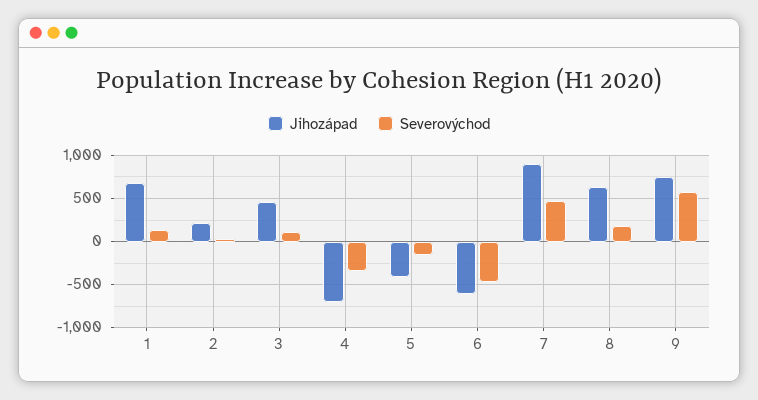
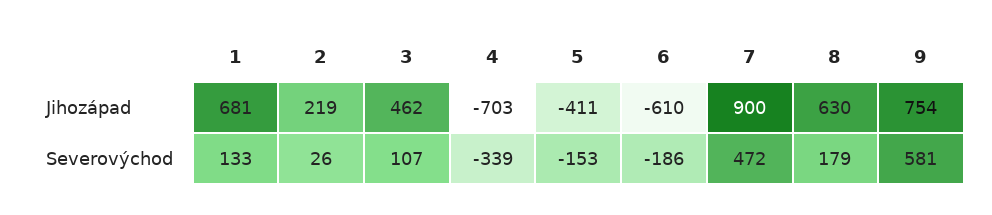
  {
    "Jihozápad": {
      "1": 681,
      "2": 219,
      "3": 462,
      "4": -703,
      "5": -411,
      "6": -610,
      "7": 900,
      "8": 630,
      "9": 754
    },
    "Severovýchod": {
      "1": 133,
      "2": 26,
      "3": 107,
      "4": -339,
      "5": -153,
-     "6": -500,
+     "6": -186,
      "7": 472,
      "8": 179,
      "9": 581
    }
  }

